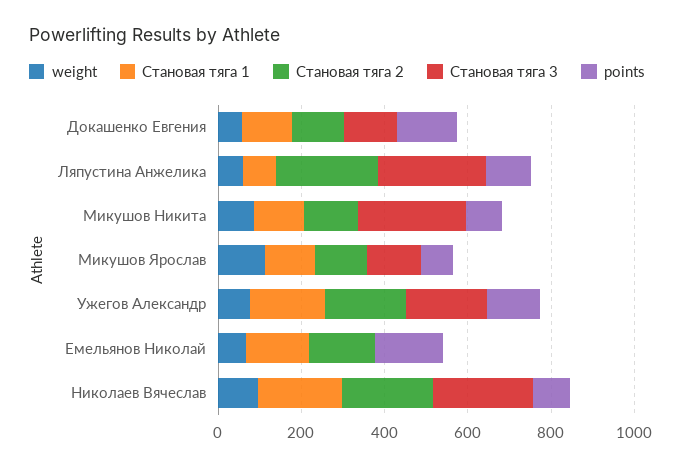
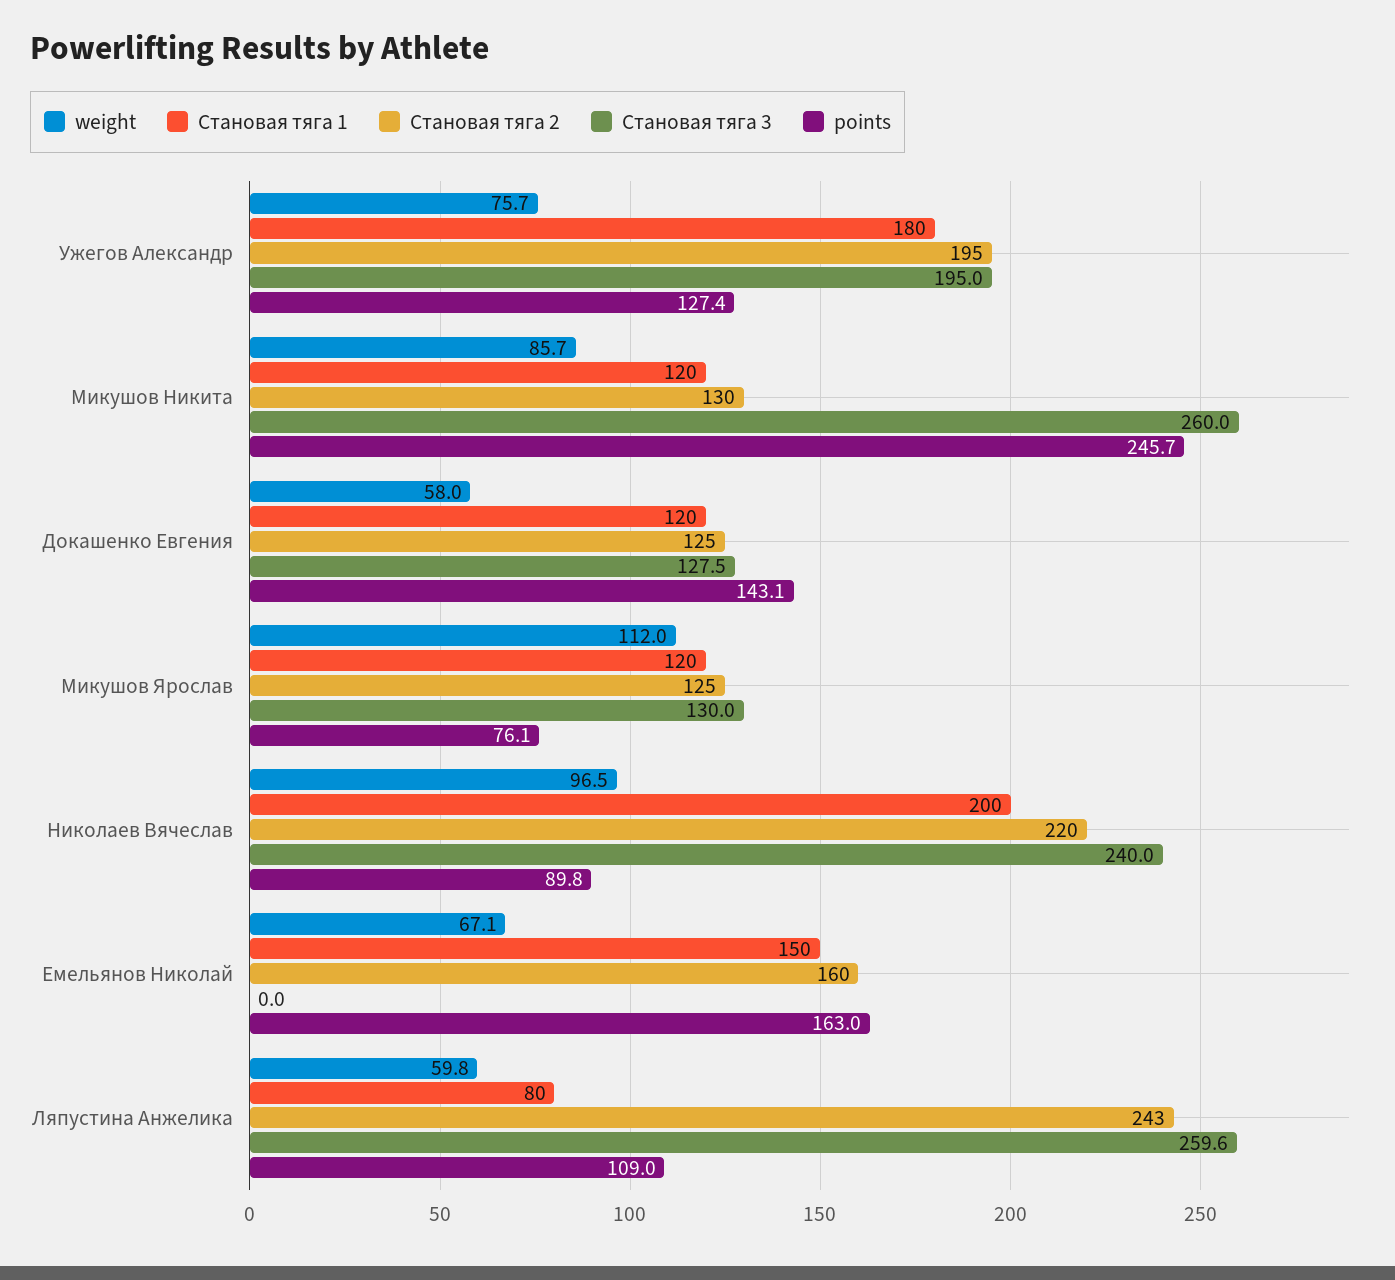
  {
    "weight": {
      "Докашенко Евгения": 58,
      "Ляпустина Анжелика": 59.8,
      "Микушов Никита": 85.7,
      "Микушов Ярослав": 112,
      "Ужегов Александр": 75.7,
      "Емельянов Николай": 67.1,
      "Николаев Вячеслав": 96.5
    },
    "Становая тяга 1": {
      "Докашенко Евгения": 120,
      "Ляпустина Анжелика": 80,
      "Микушов Никита": 120,
      "Микушов Ярослав": 120,
      "Ужегов Александр": 180,
      "Емельянов Николай": 150,
      "Николаев Вячеслав": 200
    },
    "Становая тяга 2": {
      "Докашенко Евгения": 125,
      "Ляпустина Анжелика": 243,
      "Микушов Никита": 130,
      "Микушов Ярослав": 125,
      "Ужегов Александр": 195,
      "Емельянов Николай": 160,
      "Николаев Вячеслав": 220
    },
    "Становая тяга 3": {
      "Докашенко Евгения": 127.5,
      "Ляпустина Анжелика": 259.6,
      "Микушов Никита": 260,
      "Микушов Ярослав": 130,
      "Ужегов Александр": 195,
      "Емельянов Николай": 0,
      "Николаев Вячеслав": 240
    },
    "points": {
      "Докашенко Евгения": 143.1,
      "Ляпустина Анжелика": 109,
-     "Микушов Никита": 100,
+     "Микушов Никита": 245.7,
      "Микушов Ярослав": 76.1,
      "Ужегов Александр": 127.4,
      "Емельянов Николай": 163,
      "Николаев Вячеслав": 89.8
    }
  }

